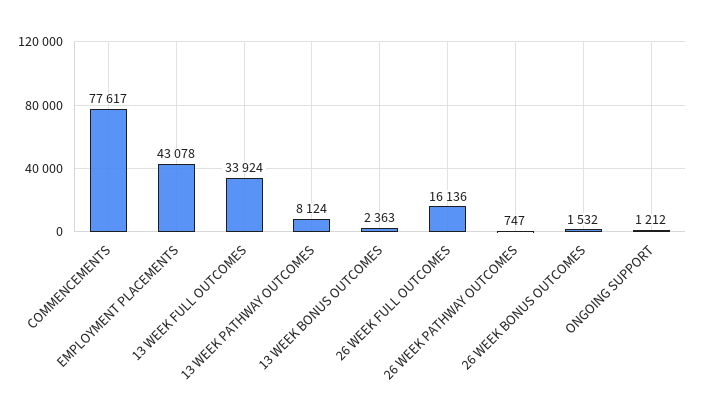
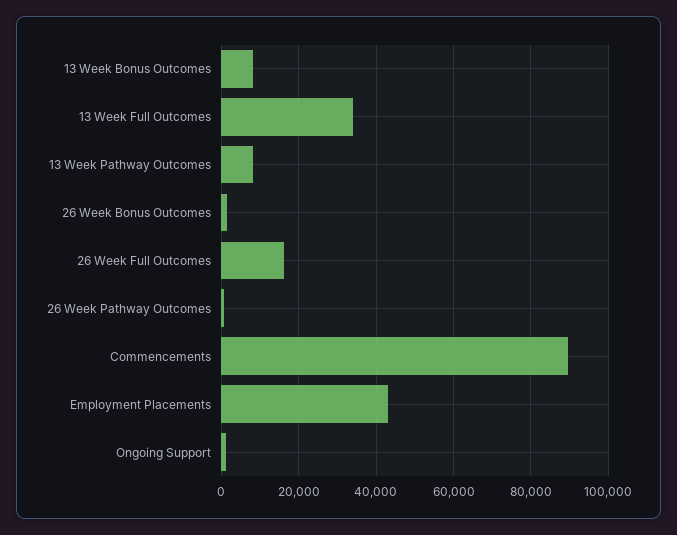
  {
-   "COMMENCEMENTS": 77617,
+   "COMMENCEMENTS": 90000,
    "EMPLOYMENT PLACEMENTS": 43078,
    "13 WEEK FULL OUTCOMES": 33924,
    "13 WEEK PATHWAY OUTCOMES": 8124,
-   "13 WEEK BONUS OUTCOMES": 2363,
+   "13 WEEK BONUS OUTCOMES": 8000,
    "26 WEEK FULL OUTCOMES": 16136,
    "26 WEEK PATHWAY OUTCOMES": 747,
    "26 WEEK BONUS OUTCOMES": 1532,
    "ONGOING SUPPORT": 1212
  }

